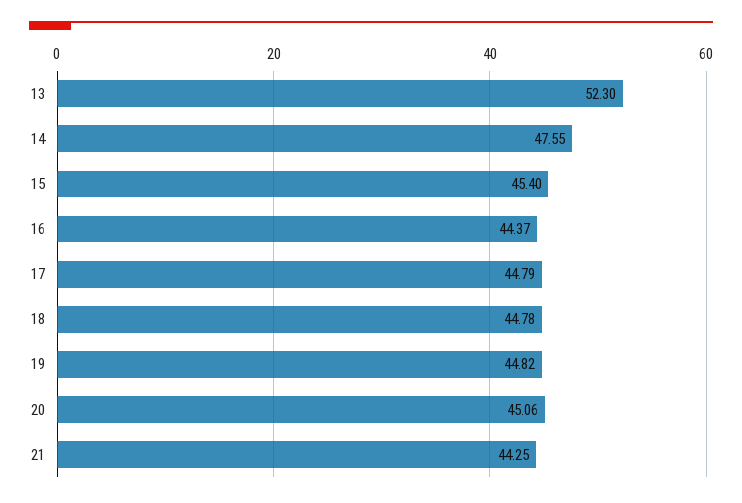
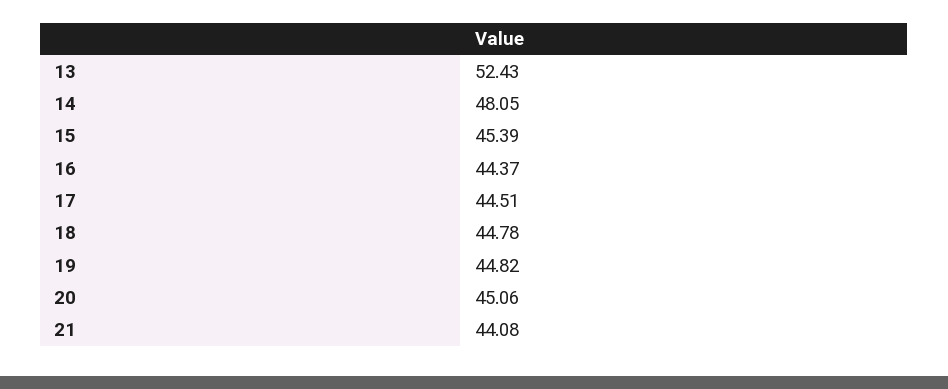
  {
-   "13": 52.3,
+   "13": 52.43,
-   "14": 47.55,
+   "14": 48.05,
-   "15": 45.4,
+   "15": 45.39,
    "16": 44.37,
-   "17": 44.79,
+   "17": 44.51,
    "18": 44.78,
    "19": 44.82,
    "20": 45.06,
-   "21": 44.25
+   "21": 44.08
  }

